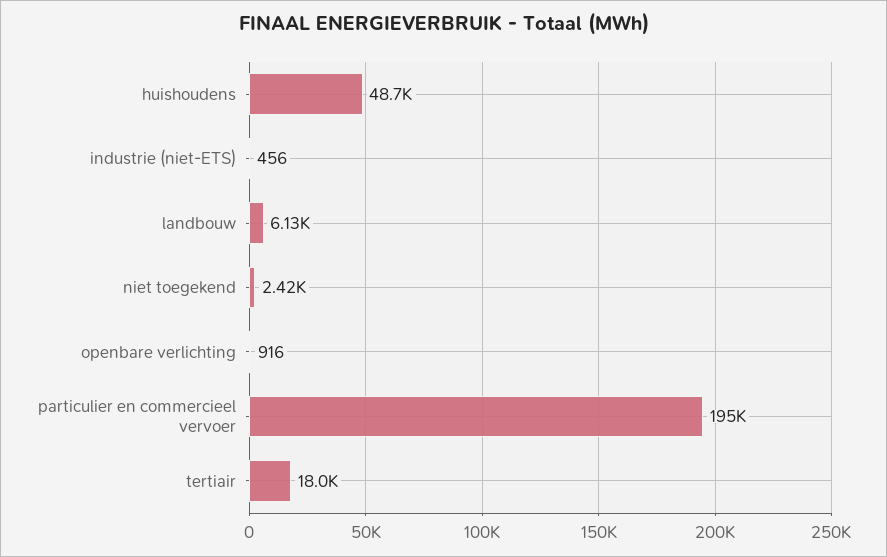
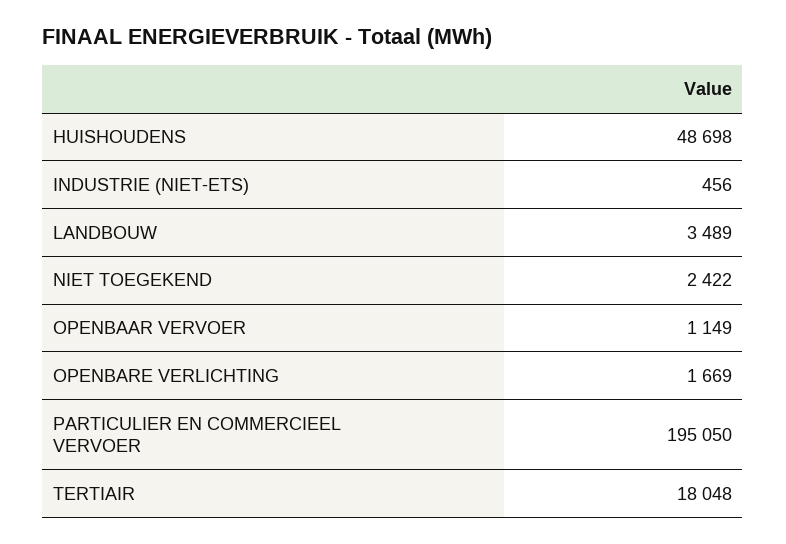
  {
    "huishoudens": 48698,
    "industrie (niet-ETS)": 456,
-   "landbouw": 6130,
+   "landbouw": 3489,
    "niet toegekend": 2422,
-   "openbare verlichting": 916,
+   "openbare verlichting": 1669,
    "particulier en commercieel vervoer": 195050,
-   "tertiair": 18048
+   "tertiair": 18048,
+   "OPENBAAR VERVOER": 1149
  }

